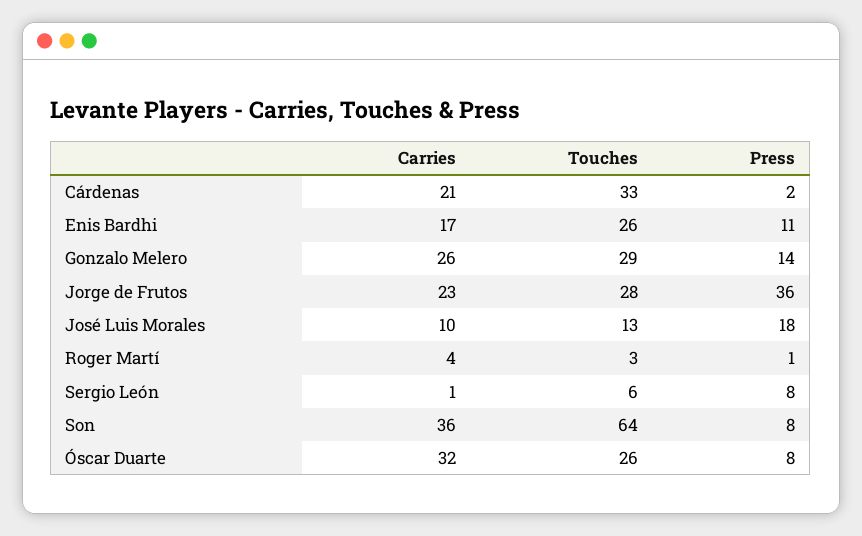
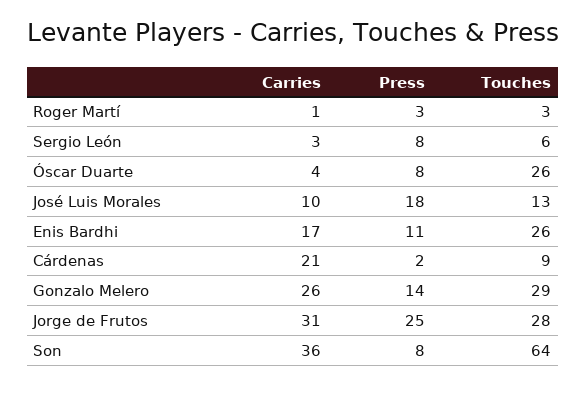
  {
    "Carries": {
      "Cárdenas": 21,
      "Enis Bardhi": 17,
      "Gonzalo Melero": 26,
-     "Jorge de Frutos": 23,
+     "Jorge de Frutos": 31,
      "José Luis Morales": 10,
-     "Roger Martí": 4,
+     "Roger Martí": 1,
-     "Sergio León": 1,
+     "Sergio León": 3,
      "Son": 36,
-     "Óscar Duarte": 32
+     "Óscar Duarte": 4
    },
    "Touches": {
-     "Cárdenas": 33,
+     "Cárdenas": 9,
      "Enis Bardhi": 26,
      "Gonzalo Melero": 29,
      "Jorge de Frutos": 28,
      "José Luis Morales": 13,
      "Roger Martí": 3,
      "Sergio León": 6,
      "Son": 64,
      "Óscar Duarte": 26
    },
    "Press": {
      "Cárdenas": 2,
      "Enis Bardhi": 11,
      "Gonzalo Melero": 14,
-     "Jorge de Frutos": 36,
+     "Jorge de Frutos": 25,
      "José Luis Morales": 18,
-     "Roger Martí": 1,
+     "Roger Martí": 3,
      "Sergio León": 8,
      "Son": 8,
      "Óscar Duarte": 8
    }
  }

